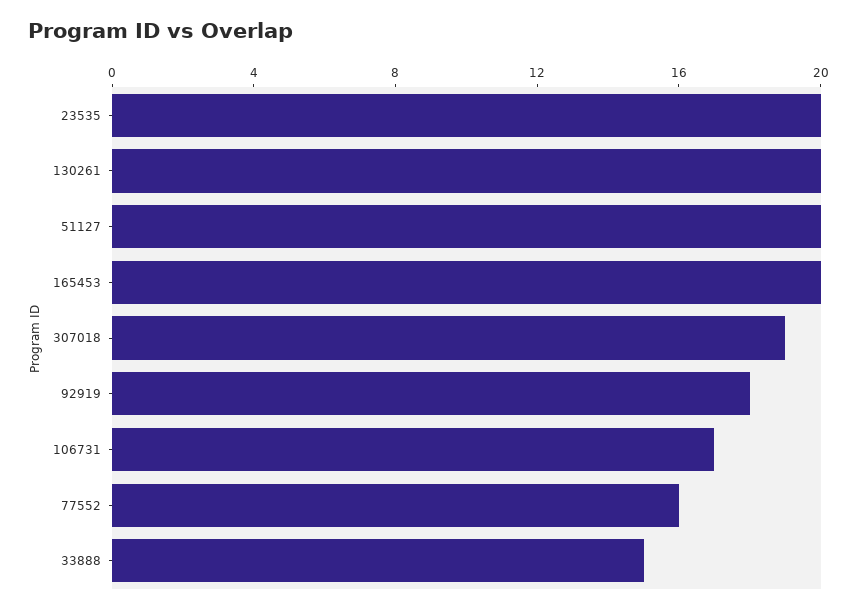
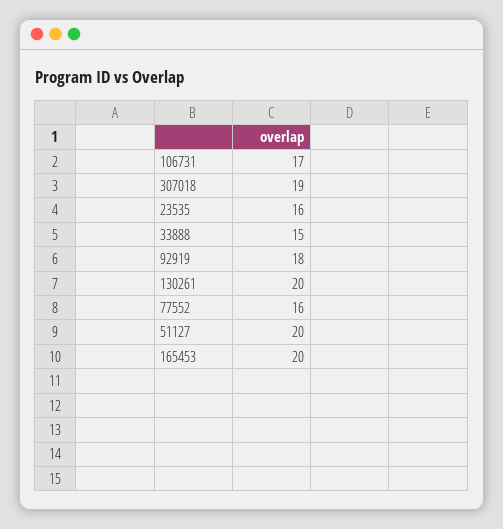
  {
-   "23535": 20,
+   "23535": 16,
    "130261": 20,
    "51127": 20,
    "165453": 20,
    "307018": 19,
    "92919": 18,
    "106731": 17,
    "77552": 16,
    "33888": 15
  }

